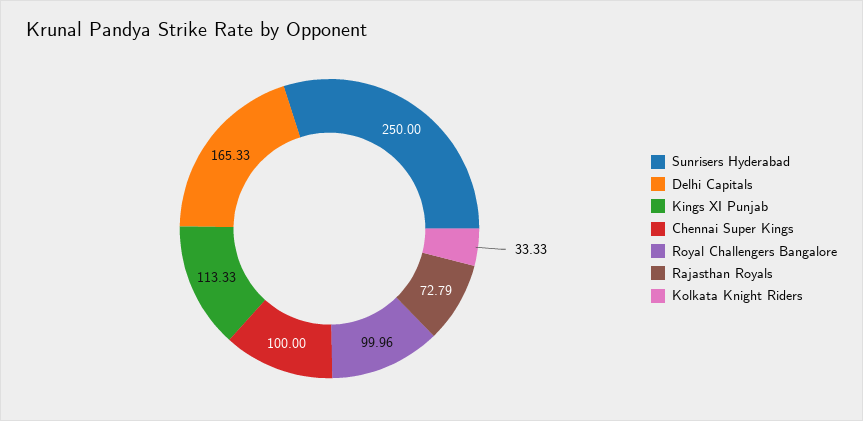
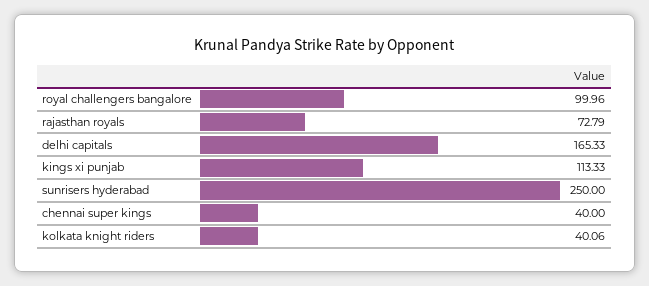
  {
    "Sunrisers Hyderabad": 250,
    "Delhi Capitals": 165.33,
    "Kings XI Punjab": 113.33,
-   "Chennai Super Kings": 100,
+   "Chennai Super Kings": 40,
    "Royal Challengers Bangalore": 99.96,
    "Rajasthan Royals": 72.79,
-   "Kolkata Knight Riders": 33.33
+   "Kolkata Knight Riders": 40.06
  }

